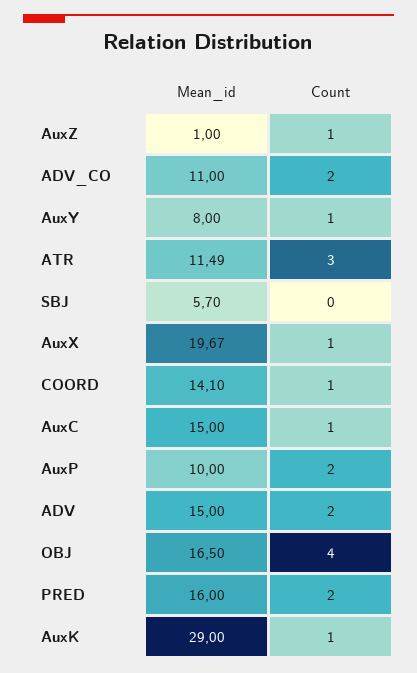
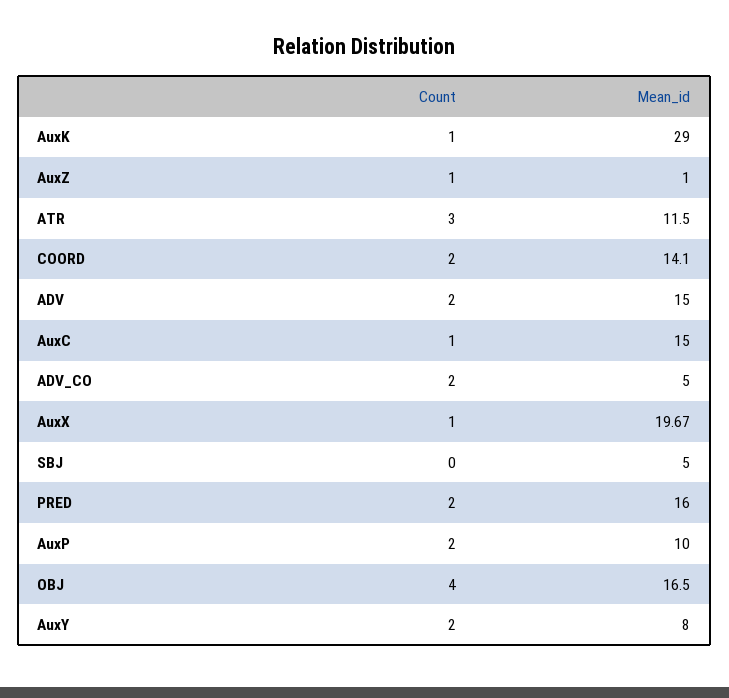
  {
    "Mean_id": {
      "AuxZ": 1,
-     "ADV_CO": 11,
+     "ADV_CO": 5,
      "AuxY": 8,
-     "ATR": 11.49,
+     "ATR": 11.5,
-     "SBJ": 5.7,
+     "SBJ": 5,
      "AuxX": 19.67,
      "COORD": 14.1,
      "AuxC": 15,
      "AuxP": 10,
      "ADV": 15,
      "OBJ": 16.5,
      "PRED": 16,
      "AuxK": 29
    },
    "Count": {
      "AuxZ": 1,
      "ADV_CO": 2,
-     "AuxY": 1,
+     "AuxY": 2,
      "ATR": 3,
      "SBJ": 0,
      "AuxX": 1,
-     "COORD": 1,
+     "COORD": 2,
      "AuxC": 1,
      "AuxP": 2,
      "ADV": 2,
      "OBJ": 4,
      "PRED": 2,
      "AuxK": 1
    }
  }

